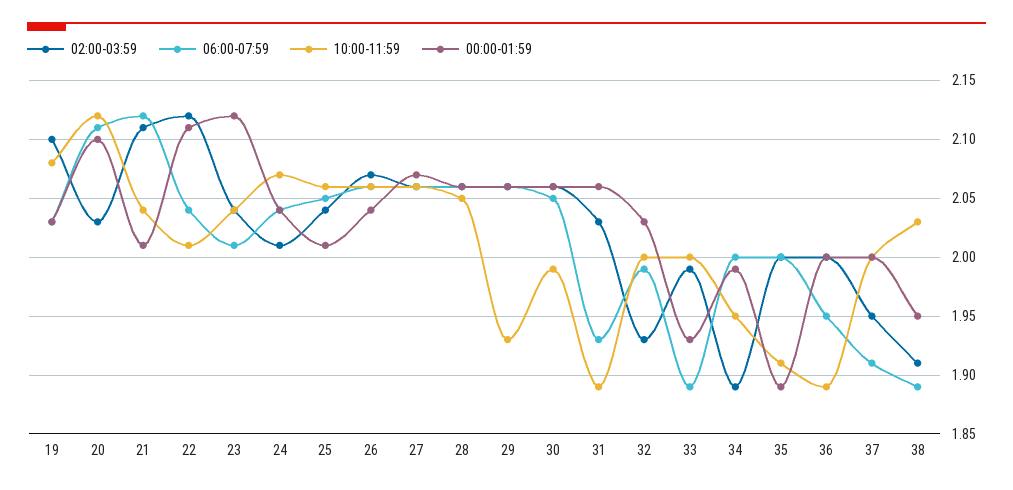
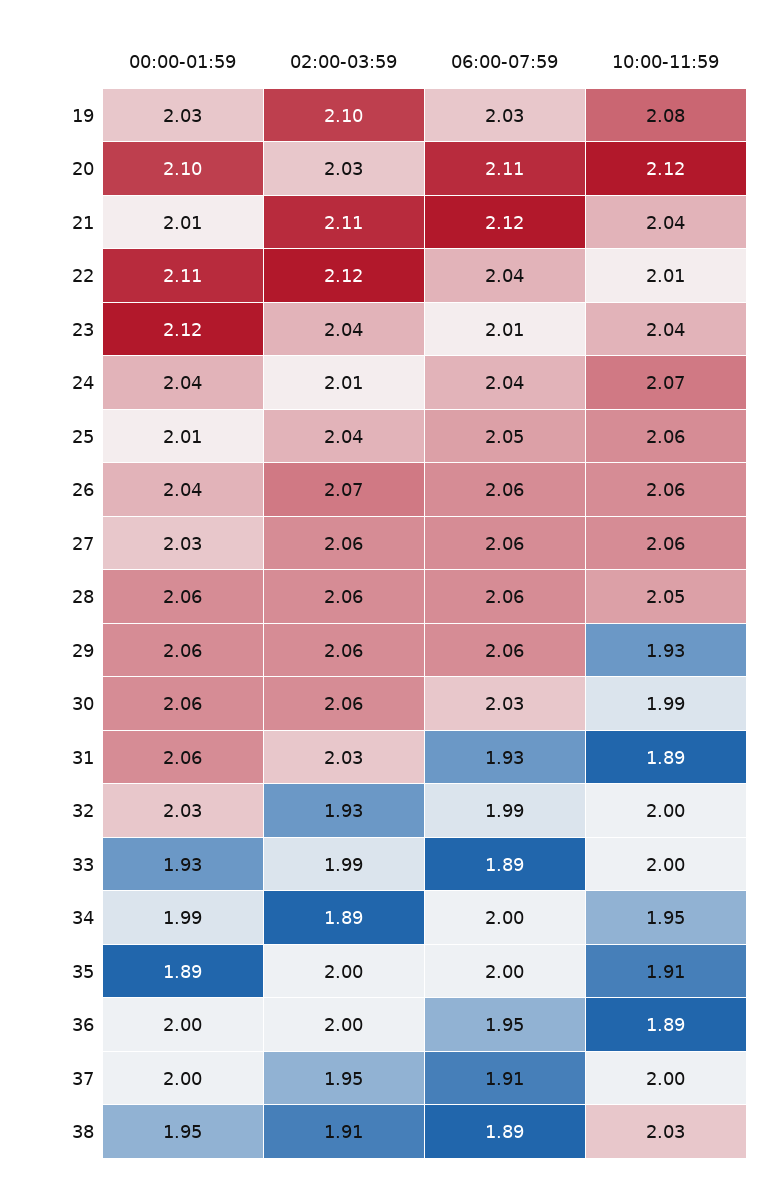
  {
    "02:00-03:59": {
      "19": 2.1,
      "20": 2.03,
      "21": 2.11,
      "22": 2.12,
      "23": 2.04,
      "24": 2.01,
      "25": 2.04,
      "26": 2.07,
      "27": 2.06,
      "28": 2.06,
      "29": 2.06,
      "30": 2.06,
      "31": 2.03,
      "32": 1.93,
      "33": 1.99,
      "34": 1.89,
      "35": 2,
      "36": 2,
      "37": 1.95,
      "38": 1.91
    },
    "06:00-07:59": {
      "19": 2.03,
      "20": 2.11,
      "21": 2.12,
      "22": 2.04,
      "23": 2.01,
      "24": 2.04,
      "25": 2.05,
      "26": 2.06,
      "27": 2.06,
      "28": 2.06,
      "29": 2.06,
-     "30": 2.05,
+     "30": 2.03,
      "31": 1.93,
      "32": 1.99,
      "33": 1.89,
      "34": 2,
      "35": 2,
      "36": 1.95,
      "37": 1.91,
      "38": 1.89
    },
    "10:00-11:59": {
      "19": 2.08,
      "20": 2.12,
      "21": 2.04,
      "22": 2.01,
      "23": 2.04,
      "24": 2.07,
      "25": 2.06,
      "26": 2.06,
      "27": 2.06,
      "28": 2.05,
      "29": 1.93,
      "30": 1.99,
      "31": 1.89,
      "32": 2,
      "33": 2,
      "34": 1.95,
      "35": 1.91,
      "36": 1.89,
      "37": 2,
      "38": 2.03
    },
    "00:00-01:59": {
      "19": 2.03,
      "20": 2.1,
      "21": 2.01,
      "22": 2.11,
      "23": 2.12,
      "24": 2.04,
      "25": 2.01,
      "26": 2.04,
-     "27": 2.07,
+     "27": 2.03,
      "28": 2.06,
      "29": 2.06,
      "30": 2.06,
      "31": 2.06,
      "32": 2.03,
      "33": 1.93,
      "34": 1.99,
      "35": 1.89,
      "36": 2,
      "37": 2,
      "38": 1.95
    }
  }

